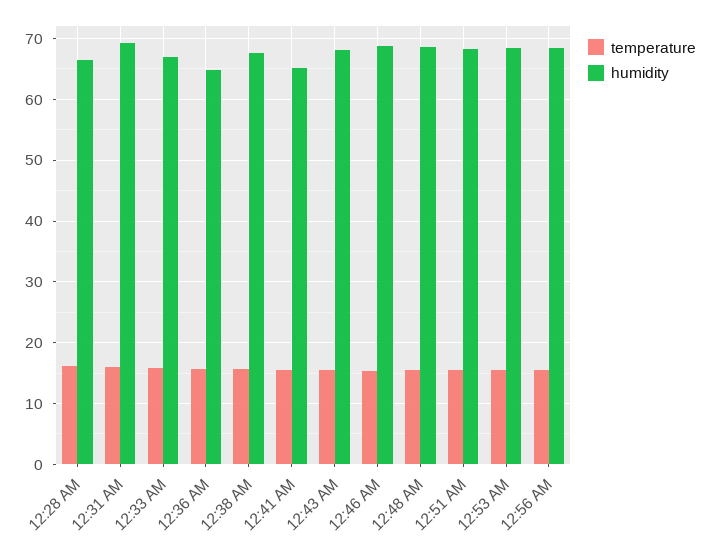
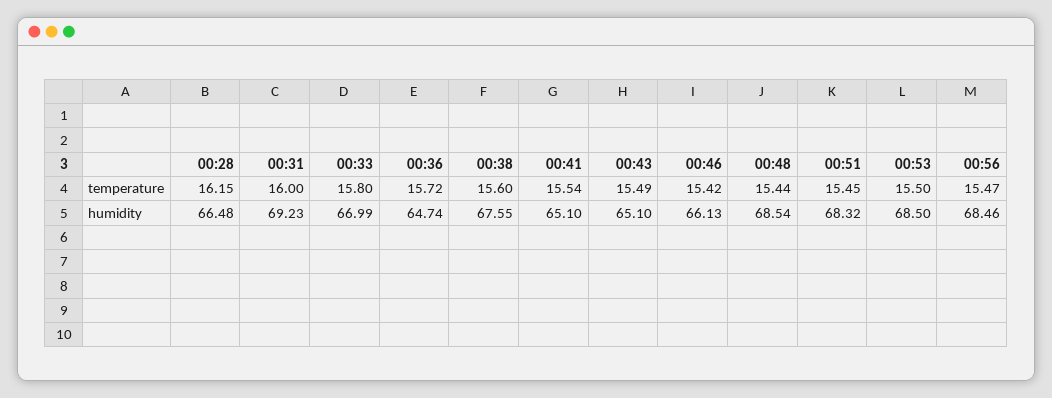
  {
    "temperature": {
      "12:28 AM": 16.15,
      "12:31 AM": 16,
      "12:33 AM": 15.8,
      "12:36 AM": 15.72,
      "12:38 AM": 15.6,
      "12:41 AM": 15.54,
      "12:43 AM": 15.49,
      "12:46 AM": 15.42,
      "12:48 AM": 15.44,
      "12:51 AM": 15.45,
      "12:53 AM": 15.5,
      "12:56 AM": 15.47
    },
    "humidity": {
      "12:28 AM": 66.48,
      "12:31 AM": 69.23,
      "12:33 AM": 66.99,
      "12:36 AM": 64.74,
      "12:38 AM": 67.55,
      "12:41 AM": 65.1,
-     "12:43 AM": 68,
+     "12:43 AM": 65.1,
-     "12:46 AM": 69,
+     "12:46 AM": 66.13,
      "12:48 AM": 68.54,
      "12:51 AM": 68.32,
      "12:53 AM": 68.5,
      "12:56 AM": 68.46
    }
  }

